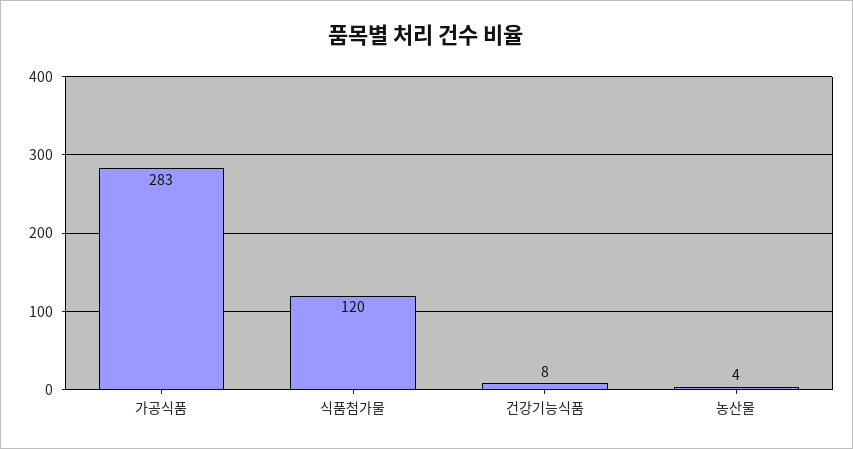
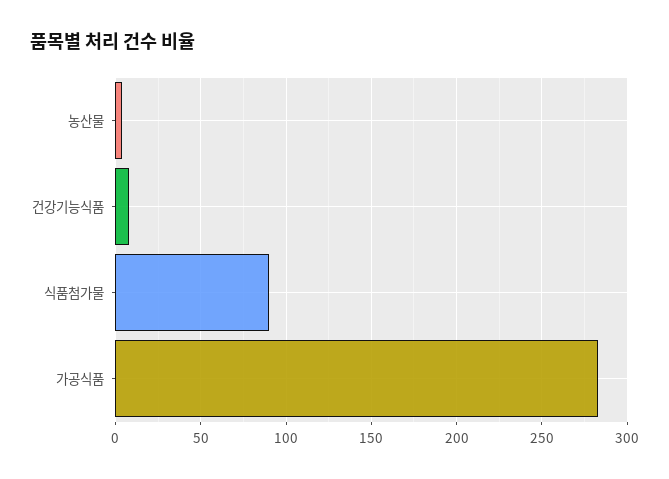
  {
    "가공식품": 283,
-   "식품첨가물": 120,
+   "식품첨가물": 90,
    "건강기능식품": 8,
    "농산물": 4
  }

